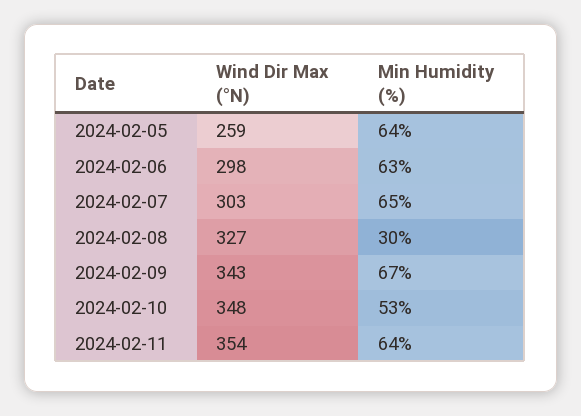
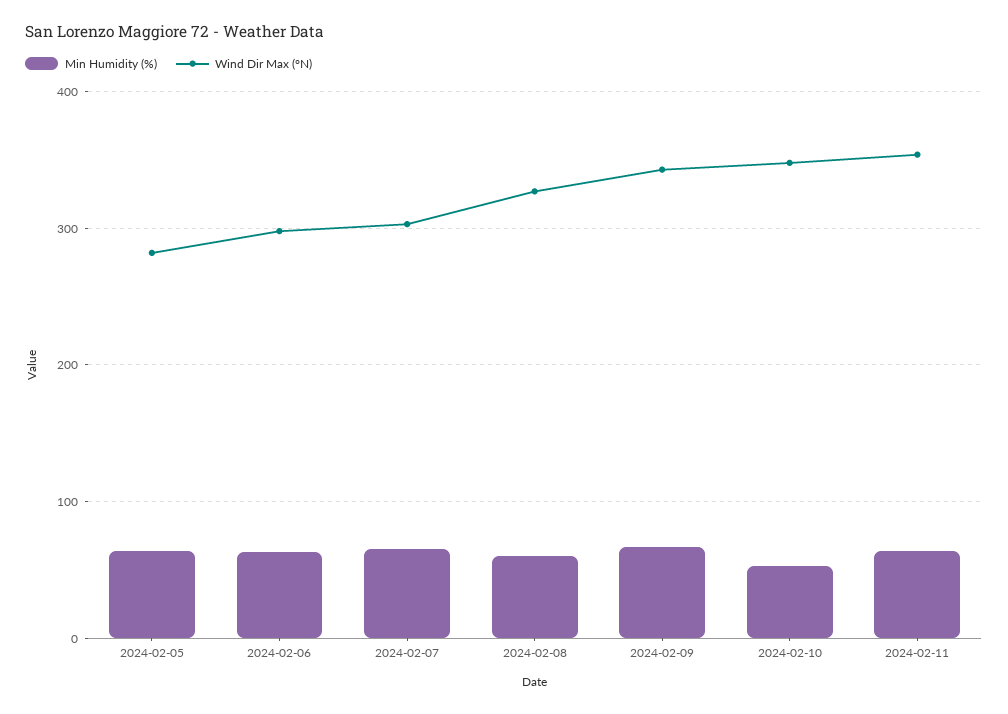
  {
    "Wind Dir Max (°N)": {
-     "2024-02-05": 259,
+     "2024-02-05": 280,
      "2024-02-06": 298,
      "2024-02-07": 303,
      "2024-02-08": 327,
      "2024-02-09": 343,
      "2024-02-10": 348,
      "2024-02-11": 354
    },
    "Min Humidity (%)": {
      "2024-02-05": 64,
      "2024-02-06": 63,
      "2024-02-07": 65,
-     "2024-02-08": 30,
+     "2024-02-08": 60,
      "2024-02-09": 67,
      "2024-02-10": 53,
      "2024-02-11": 64
    }
  }

